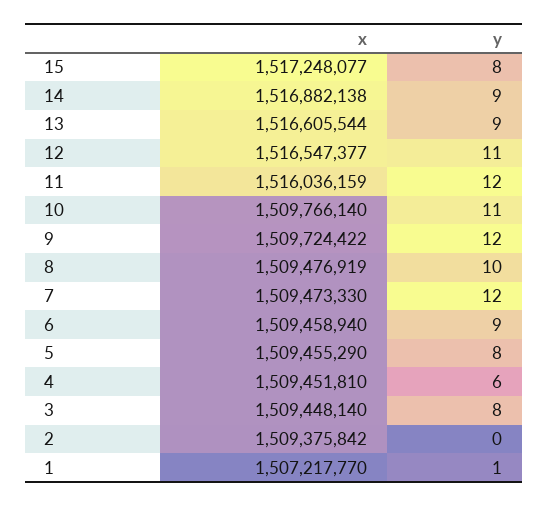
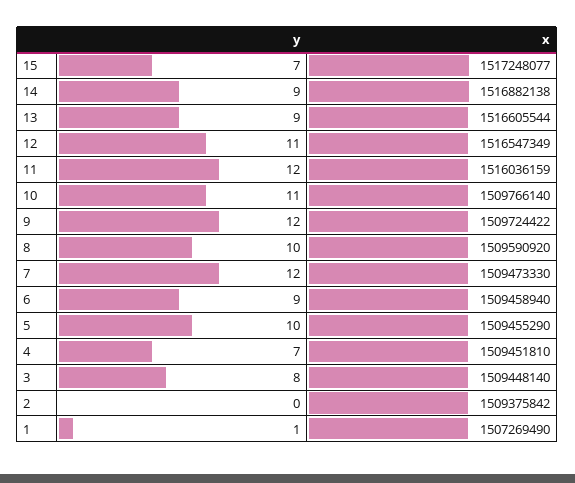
  {
    "x": {
      "15": 1517248077,
      "14": 1516882138,
      "13": 1516605544,
-     "12": 1516547377,
+     "12": 1516547349,
      "11": 1516036159,
      "10": 1509766140,
      "9": 1509724422,
-     "8": 1509476919,
+     "8": 1509590920,
      "7": 1509473330,
      "6": 1509458940,
      "5": 1509455290,
      "4": 1509451810,
      "3": 1509448140,
      "2": 1509375842,
-     "1": 1507217770
+     "1": 1507269490
    },
    "y": {
-     "15": 8,
+     "15": 7,
      "14": 9,
      "13": 9,
      "12": 11,
      "11": 12,
      "10": 11,
      "9": 12,
      "8": 10,
      "7": 12,
      "6": 9,
-     "5": 8,
+     "5": 10,
-     "4": 6,
+     "4": 7,
      "3": 8,
      "2": 0,
      "1": 1
    }
  }

